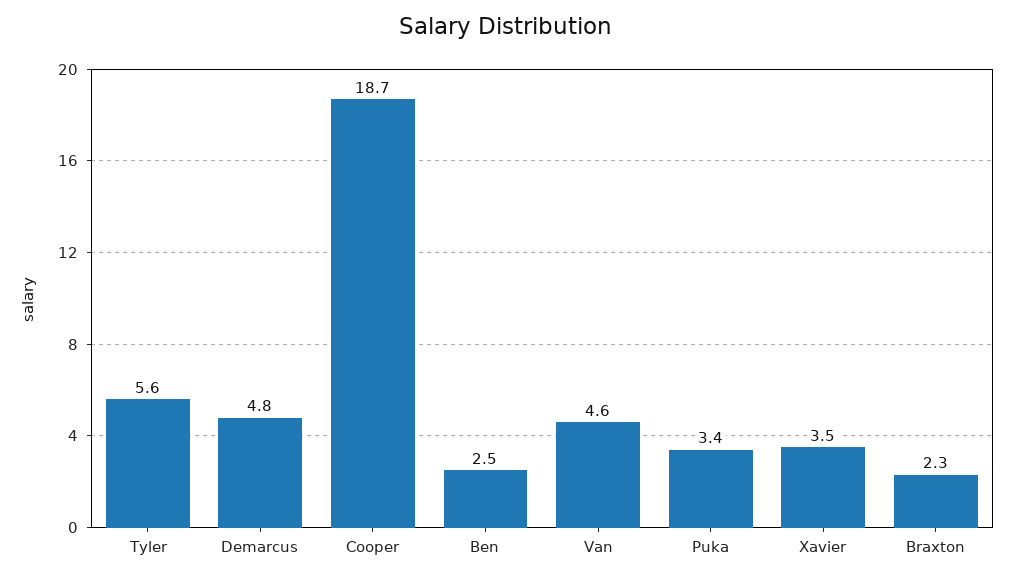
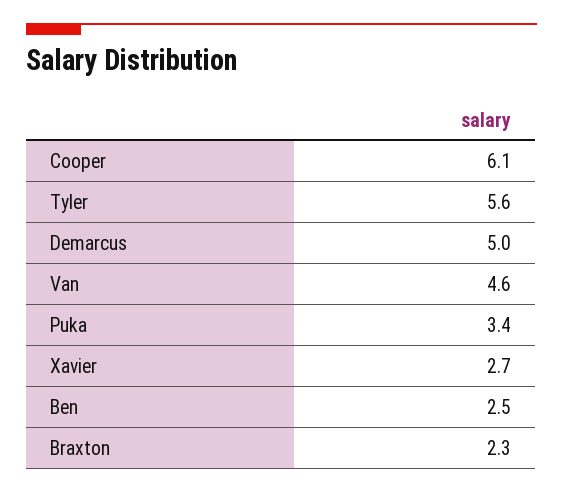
  {
    "Tyler": 5.6,
-   "Demarcus": 4.8,
+   "Demarcus": 5,
-   "Cooper": 18.7,
+   "Cooper": 6.1,
    "Ben": 2.5,
    "Van": 4.6,
    "Puka": 3.4,
-   "Xavier": 3.5,
+   "Xavier": 2.7,
    "Braxton": 2.3
  }

